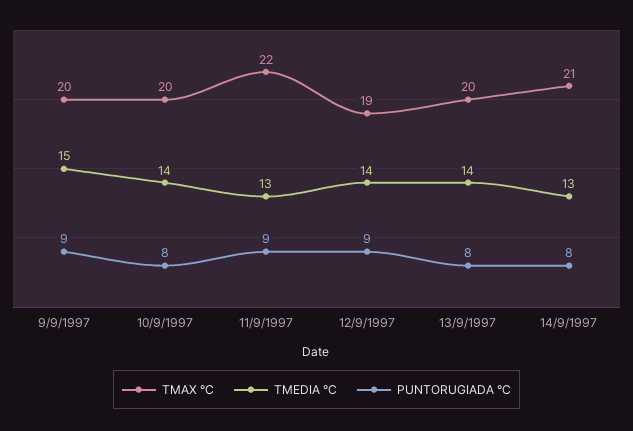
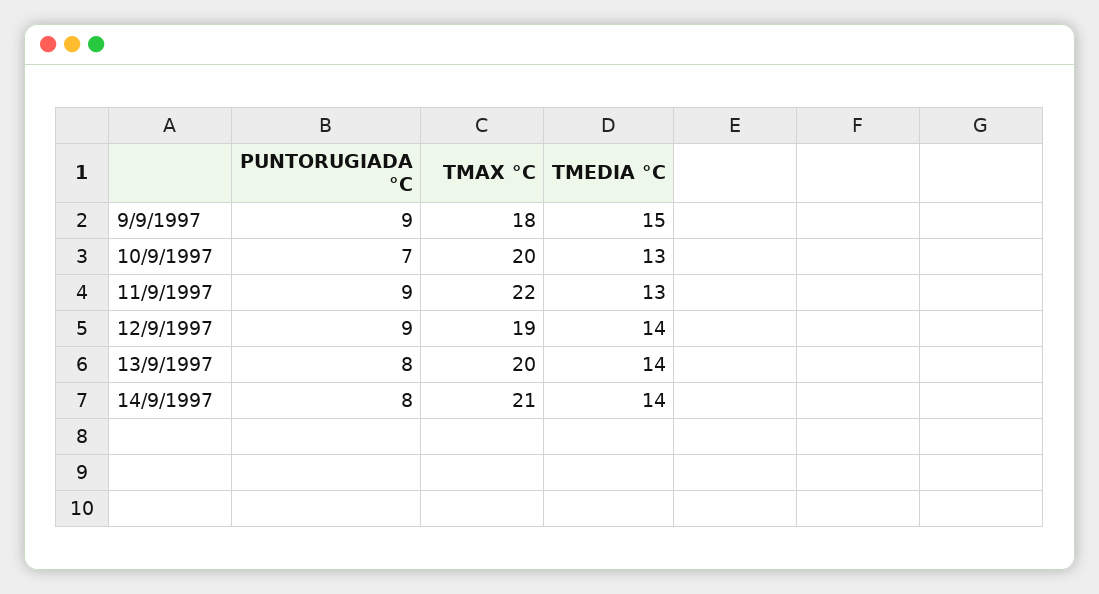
  {
    "TMAX °C": {
-     "9/9/1997": 20,
+     "9/9/1997": 18,
      "10/9/1997": 20,
      "11/9/1997": 22,
      "12/9/1997": 19,
      "13/9/1997": 20,
      "14/9/1997": 21
    },
    "TMEDIA °C": {
      "9/9/1997": 15,
-     "10/9/1997": 14,
+     "10/9/1997": 13,
      "11/9/1997": 13,
      "12/9/1997": 14,
      "13/9/1997": 14,
-     "14/9/1997": 13
+     "14/9/1997": 14
    },
    "PUNTORUGIADA °C": {
      "9/9/1997": 9,
-     "10/9/1997": 8,
+     "10/9/1997": 7,
      "11/9/1997": 9,
      "12/9/1997": 9,
      "13/9/1997": 8,
      "14/9/1997": 8
    }
  }

